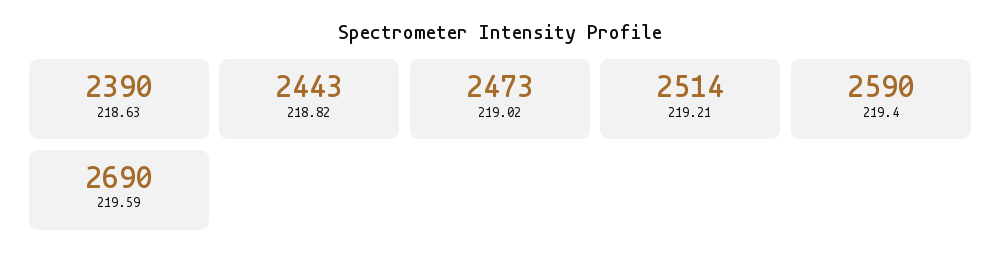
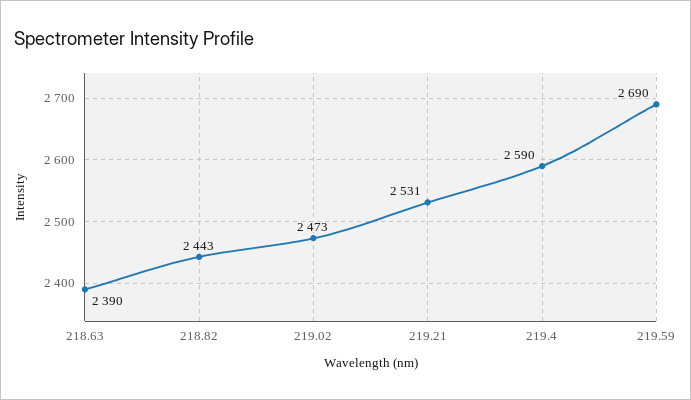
  {
    "218.63": 2390,
    "218.82": 2443,
    "219.02": 2473,
-   "219.21": 2514,
+   "219.21": 2531,
    "219.4": 2590,
    "219.59": 2690
  }

